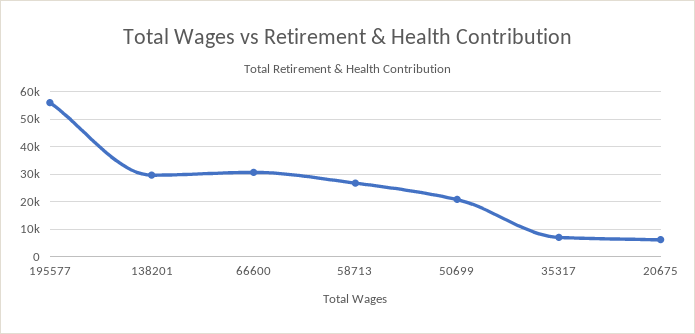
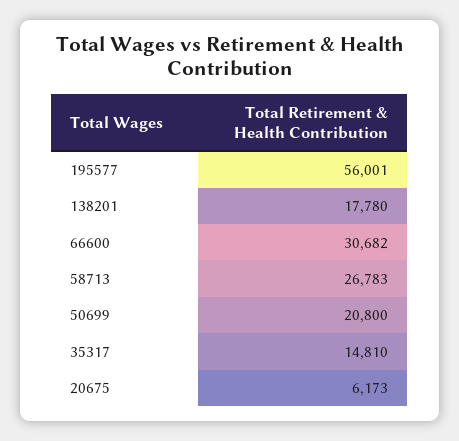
  {
    "195577": 56001,
-   "138201": 30000,
+   "138201": 17780,
    "66600": 30682,
    "58713": 26783,
    "50699": 20800,
-   "35317": 7500,
+   "35317": 14810,
    "20675": 6173
  }

